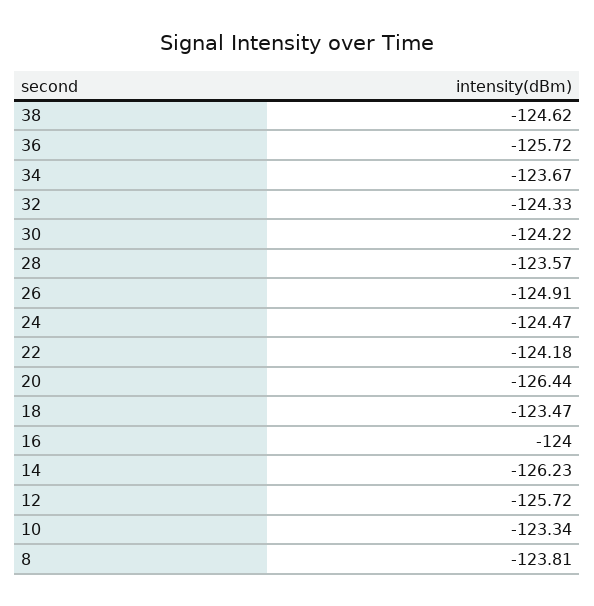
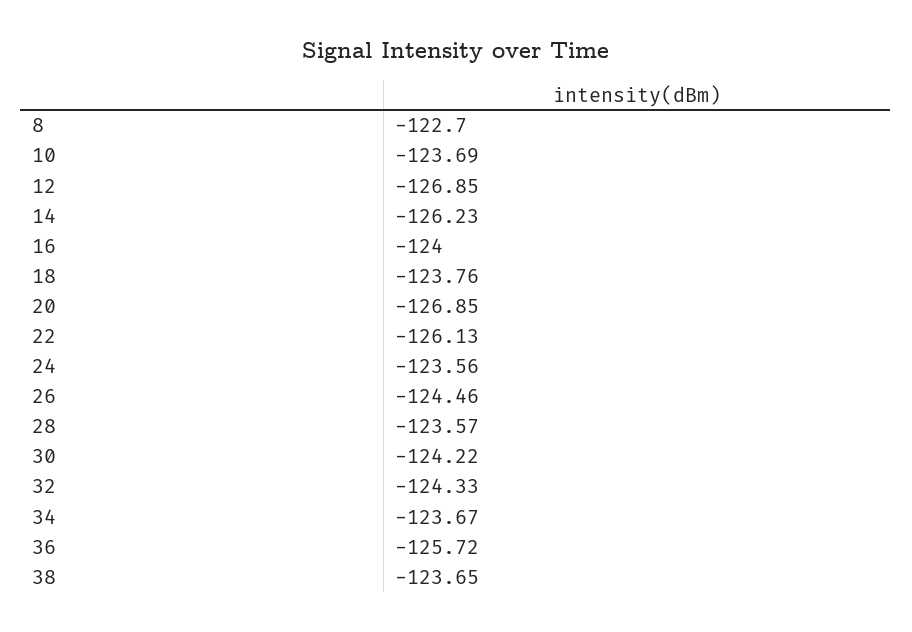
  {
-   "38": -124.62,
+   "38": -123.65,
    "36": -125.72,
    "34": -123.67,
    "32": -124.33,
    "30": -124.22,
    "28": -123.57,
-   "26": -124.91,
+   "26": -124.46,
-   "24": -124.47,
+   "24": -123.56,
-   "22": -124.18,
+   "22": -126.13,
-   "20": -126.44,
+   "20": -126.85,
-   "18": -123.47,
+   "18": -123.76,
    "16": -124,
    "14": -126.23,
-   "12": -125.72,
+   "12": -126.85,
-   "10": -123.34,
+   "10": -123.69,
-   "8": -123.81
+   "8": -122.7
  }

